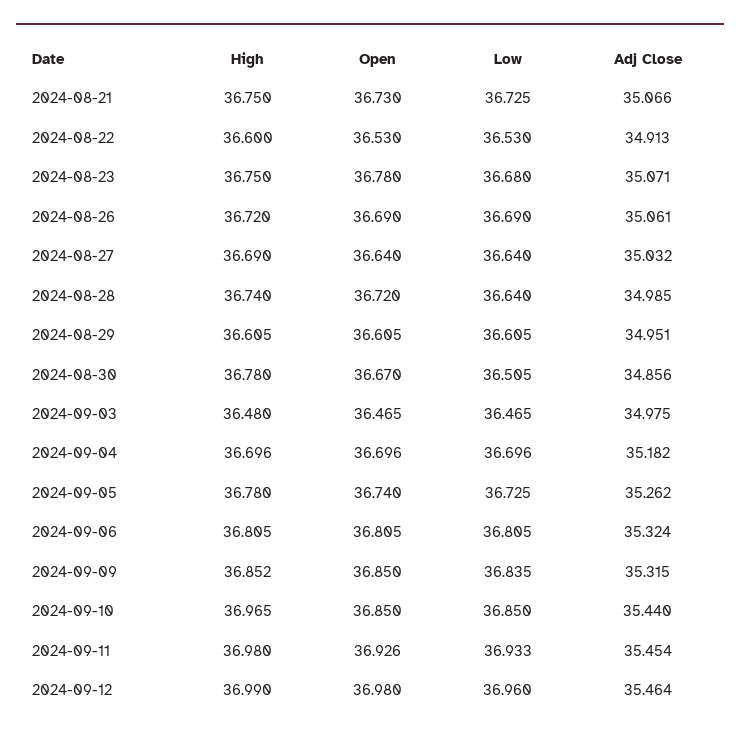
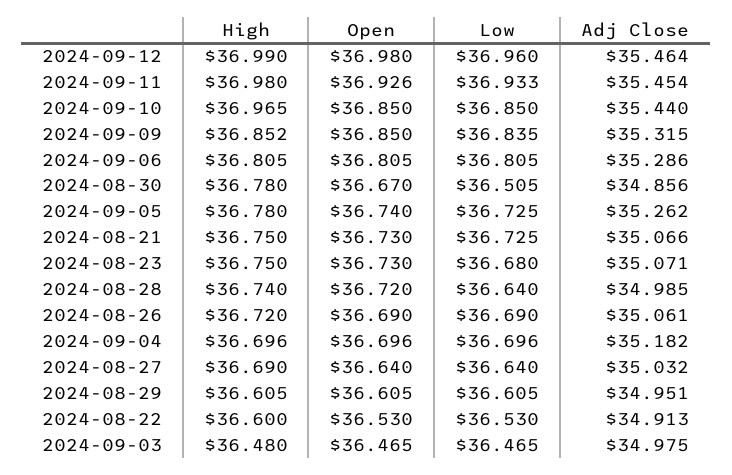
  {
    "High": {
      "2024-08-21": 36.75,
      "2024-08-22": 36.6,
      "2024-08-23": 36.75,
      "2024-08-26": 36.72,
      "2024-08-27": 36.69,
      "2024-08-28": 36.74,
      "2024-08-29": 36.605,
      "2024-08-30": 36.78,
      "2024-09-03": 36.48,
      "2024-09-04": 36.696,
      "2024-09-05": 36.78,
      "2024-09-06": 36.805,
      "2024-09-09": 36.852,
      "2024-09-10": 36.965,
      "2024-09-11": 36.98,
      "2024-09-12": 36.99
    },
    "Open": {
      "2024-08-21": 36.73,
      "2024-08-22": 36.53,
-     "2024-08-23": 36.78,
+     "2024-08-23": 36.73,
      "2024-08-26": 36.69,
      "2024-08-27": 36.64,
      "2024-08-28": 36.72,
      "2024-08-29": 36.605,
      "2024-08-30": 36.67,
      "2024-09-03": 36.465,
      "2024-09-04": 36.696,
      "2024-09-05": 36.74,
      "2024-09-06": 36.805,
      "2024-09-09": 36.85,
      "2024-09-10": 36.85,
      "2024-09-11": 36.926,
      "2024-09-12": 36.98
    },
    "Low": {
      "2024-08-21": 36.725,
      "2024-08-22": 36.53,
      "2024-08-23": 36.68,
      "2024-08-26": 36.69,
      "2024-08-27": 36.64,
      "2024-08-28": 36.64,
      "2024-08-29": 36.605,
      "2024-08-30": 36.505,
      "2024-09-03": 36.465,
      "2024-09-04": 36.696,
      "2024-09-05": 36.725,
      "2024-09-06": 36.805,
      "2024-09-09": 36.835,
      "2024-09-10": 36.85,
      "2024-09-11": 36.933,
      "2024-09-12": 36.96
    },
    "Adj Close": {
      "2024-08-21": 35.066,
      "2024-08-22": 34.913,
      "2024-08-23": 35.071,
      "2024-08-26": 35.061,
      "2024-08-27": 35.032,
      "2024-08-28": 34.985,
      "2024-08-29": 34.951,
      "2024-08-30": 34.856,
      "2024-09-03": 34.975,
      "2024-09-04": 35.182,
      "2024-09-05": 35.262,
-     "2024-09-06": 35.324,
+     "2024-09-06": 35.286,
      "2024-09-09": 35.315,
      "2024-09-10": 35.44,
      "2024-09-11": 35.454,
      "2024-09-12": 35.464
    }
  }

